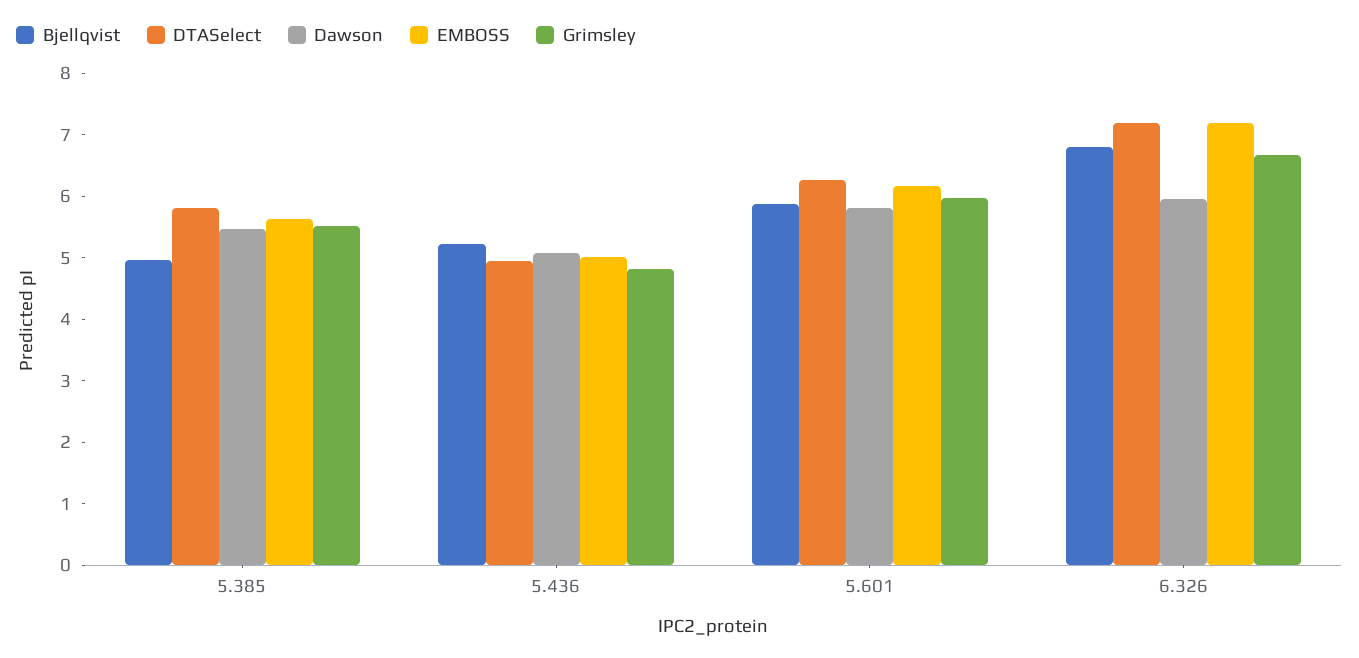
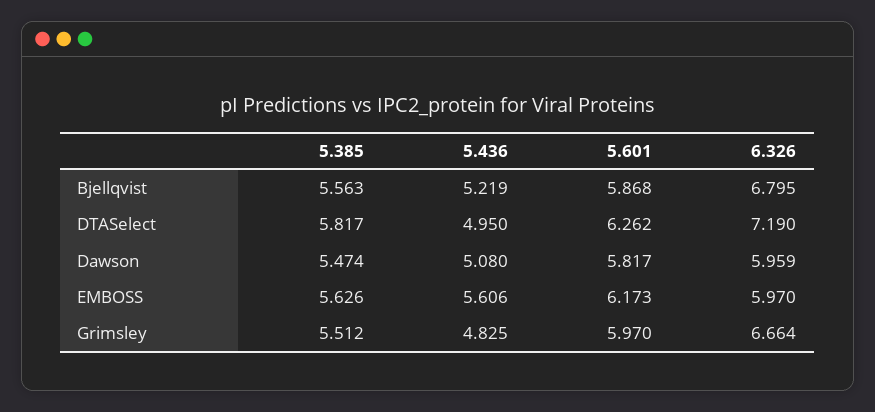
  {
    "Bjellqvist": {
-     "5.385": 5,
+     "5.385": 5.563,
      "5.436": 5.219,
      "5.601": 5.868,
      "6.326": 6.795
    },
    "DTASelect": {
      "5.385": 5.817,
      "5.436": 4.95,
      "5.601": 6.262,
      "6.326": 7.19
    },
    "Dawson": {
      "5.385": 5.474,
      "5.436": 5.08,
      "5.601": 5.817,
      "6.326": 5.959
    },
    "EMBOSS": {
      "5.385": 5.626,
-     "5.436": 5,
+     "5.436": 5.606,
      "5.601": 6.173,
-     "6.326": 7.2
+     "6.326": 5.97
    },
    "Grimsley": {
      "5.385": 5.512,
      "5.436": 4.825,
      "5.601": 5.97,
      "6.326": 6.664
    }
  }

